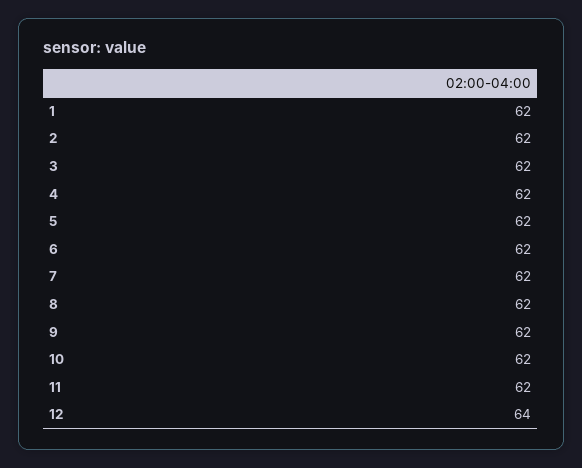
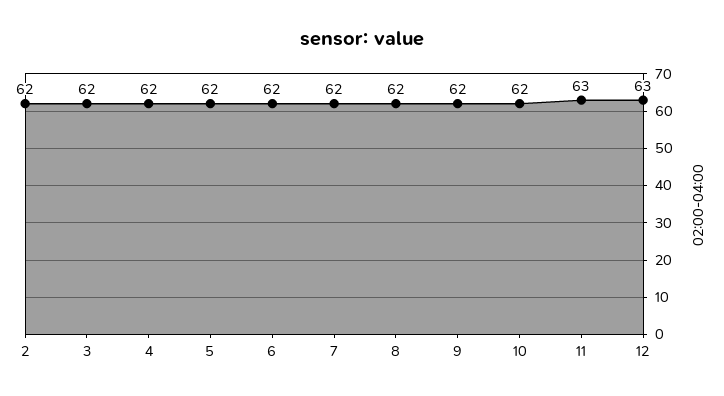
  {
-   "1": 62,
    "2": 62,
    "3": 62,
    "4": 62,
    "5": 62,
    "6": 62,
    "7": 62,
    "8": 62,
    "9": 62,
    "10": 62,
-   "11": 62,
+   "11": 63,
-   "12": 64
+   "12": 63
  }

